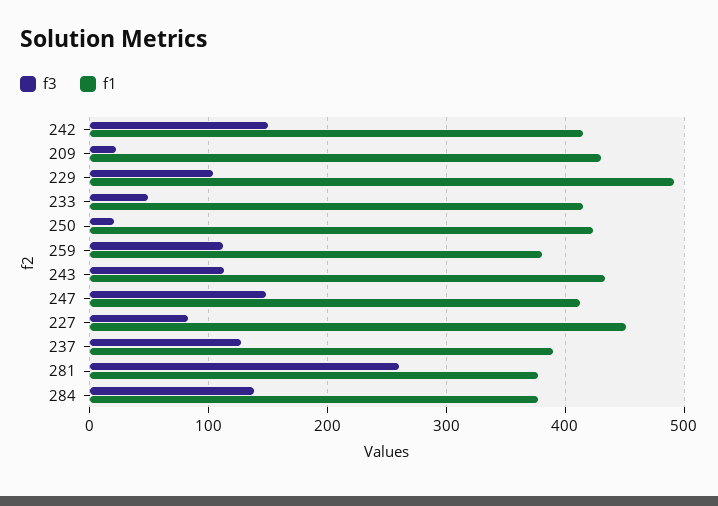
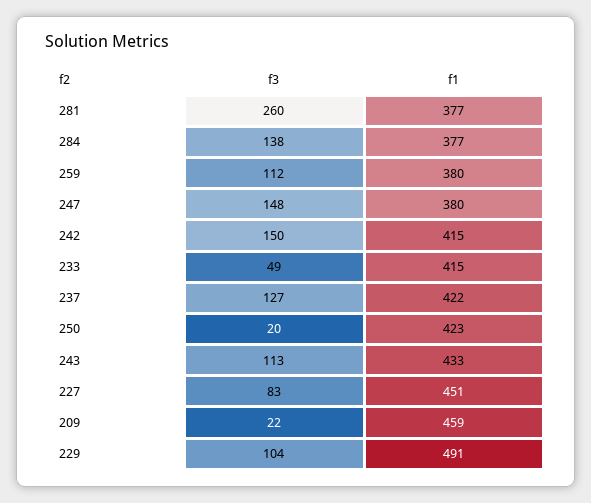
  {
    "f3": {
      "242": 150,
      "209": 22,
      "229": 104,
      "233": 49,
      "250": 20,
      "259": 112,
      "243": 113,
      "247": 148,
      "227": 83,
      "237": 127,
      "281": 260,
      "284": 138
    },
    "f1": {
      "242": 415,
-     "209": 430,
+     "209": 459,
      "229": 491,
      "233": 415,
      "250": 423,
      "259": 380,
      "243": 433,
-     "247": 410,
+     "247": 380,
      "227": 451,
-     "237": 390,
+     "237": 422,
      "281": 377,
      "284": 377
    }
  }

